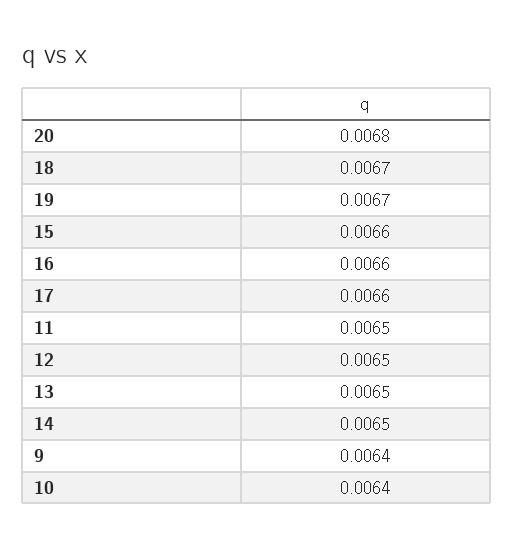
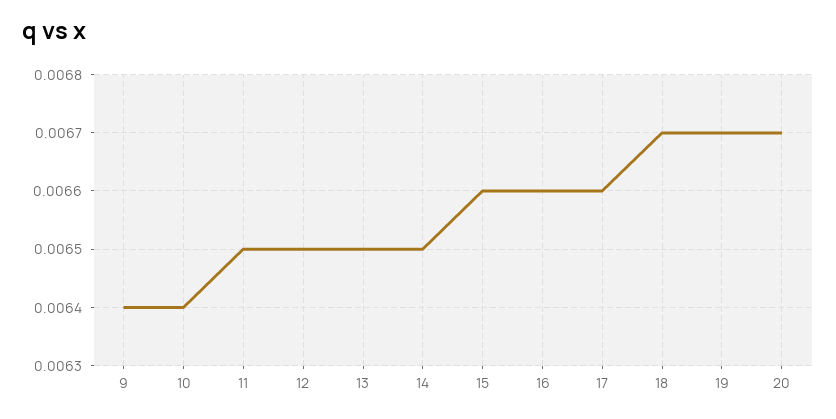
  {
-   "20": 0.0068,
+   "20": 0.0067,
    "18": 0.0067,
    "19": 0.0067,
    "15": 0.0066,
    "16": 0.0066,
    "17": 0.0066,
    "11": 0.0065,
    "12": 0.0065,
    "13": 0.0065,
    "14": 0.0065,
    "9": 0.0064,
    "10": 0.0064
  }

